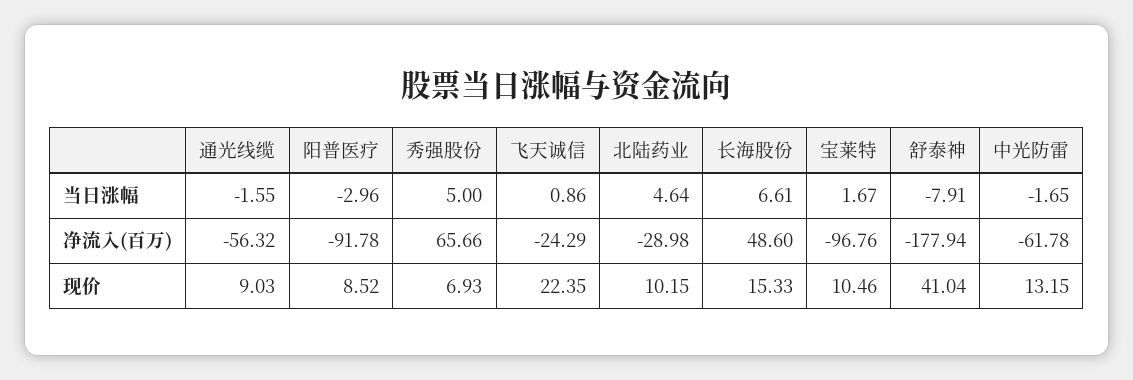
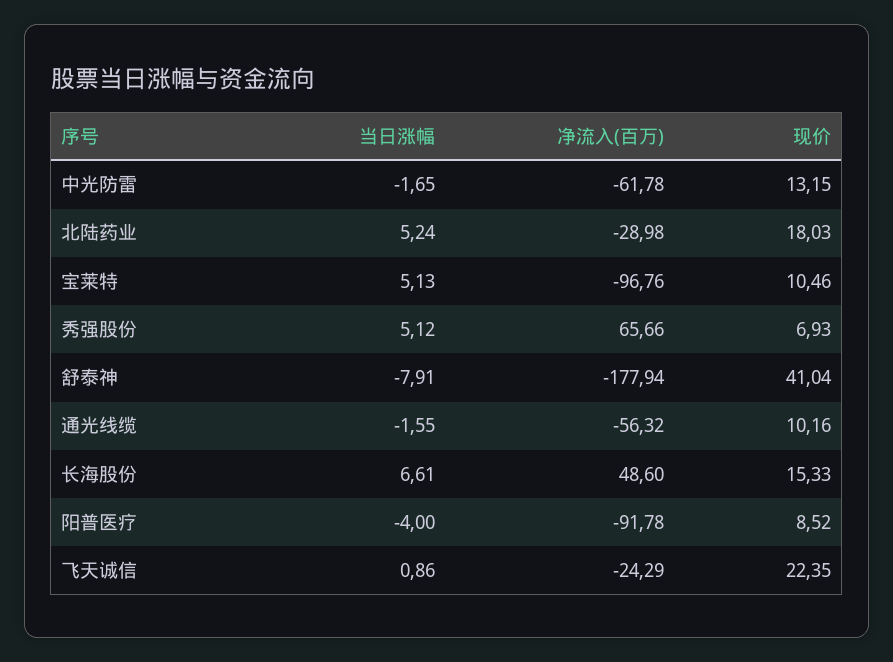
  {
    "通光线缆": {
      "当日涨幅": -1.55,
      "净流入(百万)": -56.32,
-     "现价": 9.03
+     "现价": 10.16
    },
    "阳普医疗": {
-     "当日涨幅": -2.96,
+     "当日涨幅": -4,
      "净流入(百万)": -91.78,
      "现价": 8.52
    },
    "秀强股份": {
-     "当日涨幅": 5,
+     "当日涨幅": 5.12,
      "净流入(百万)": 65.66,
      "现价": 6.93
    },
    "飞天诚信": {
      "当日涨幅": 0.86,
      "净流入(百万)": -24.29,
      "现价": 22.35
    },
    "北陆药业": {
-     "当日涨幅": 4.64,
+     "当日涨幅": 5.24,
      "净流入(百万)": -28.98,
-     "现价": 10.15
+     "现价": 18.03
    },
    "长海股份": {
      "当日涨幅": 6.61,
      "净流入(百万)": 48.6,
      "现价": 15.33
    },
    "宝莱特": {
-     "当日涨幅": 1.67,
+     "当日涨幅": 5.13,
      "净流入(百万)": -96.76,
      "现价": 10.46
    },
    "舒泰神": {
      "当日涨幅": -7.91,
      "净流入(百万)": -177.94,
      "现价": 41.04
    },
    "中光防雷": {
      "当日涨幅": -1.65,
      "净流入(百万)": -61.78,
      "现价": 13.15
    }
  }

